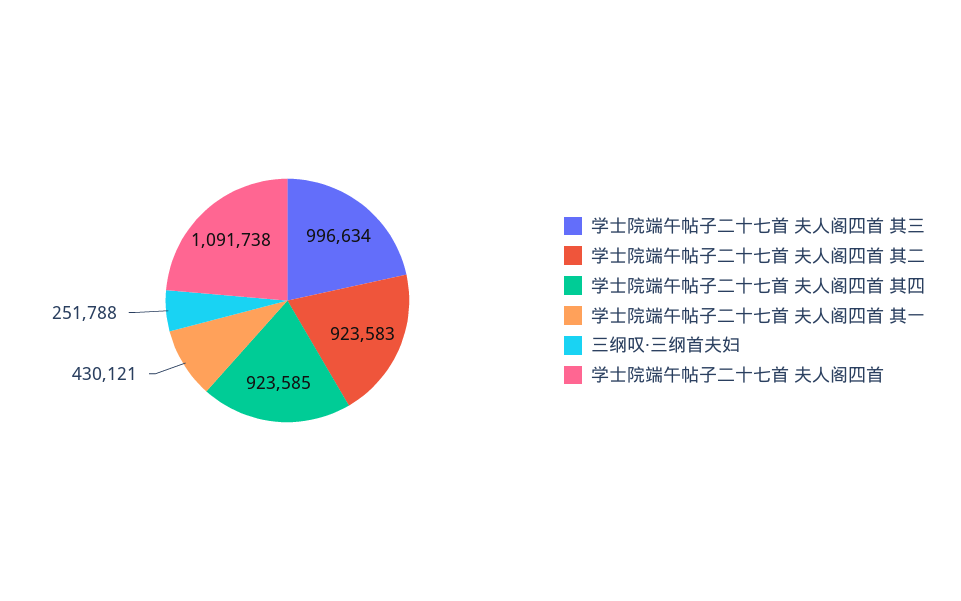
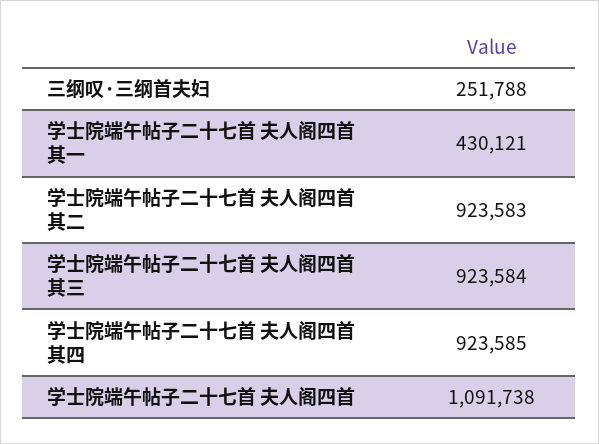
  {
-   "学士院端午帖子二十七首 夫人阁四首 其三": 996634,
+   "学士院端午帖子二十七首 夫人阁四首 其三": 923584,
    "学士院端午帖子二十七首 夫人阁四首 其二": 923583,
    "学士院端午帖子二十七首 夫人阁四首 其四": 923585,
    "学士院端午帖子二十七首 夫人阁四首 其一": 430121,
    "三纲叹·三纲首夫妇": 251788,
    "学士院端午帖子二十七首 夫人阁四首": 1091738
  }

